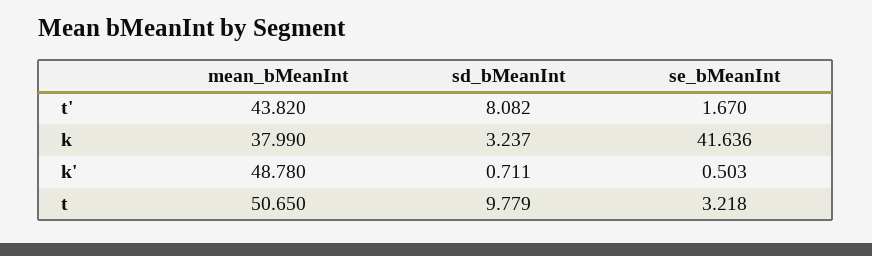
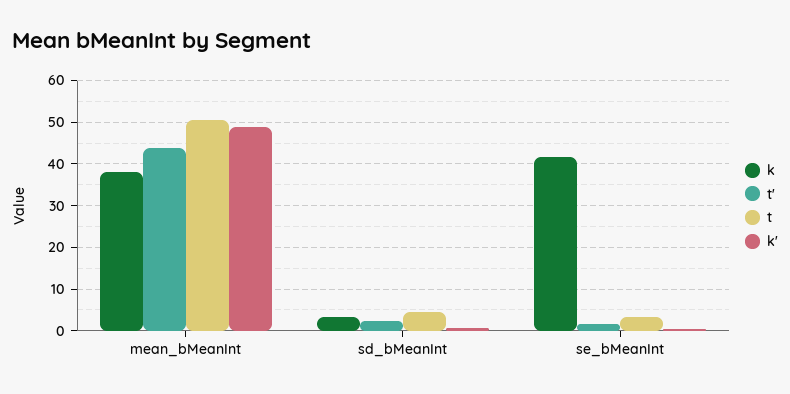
  {
    "t'": {
      "mean_bMeanInt": 43.82,
-     "sd_bMeanInt": 8.082,
+     "sd_bMeanInt": 2,
      "se_bMeanInt": 1.67
    },
    "k": {
      "mean_bMeanInt": 37.99,
      "sd_bMeanInt": 3.237,
      "se_bMeanInt": 41.636
    },
    "k'": {
      "mean_bMeanInt": 48.78,
      "sd_bMeanInt": 0.711,
      "se_bMeanInt": 0.503
    },
    "t": {
      "mean_bMeanInt": 50.65,
-     "sd_bMeanInt": 9.779,
+     "sd_bMeanInt": 4,
      "se_bMeanInt": 3.218
    }
  }

